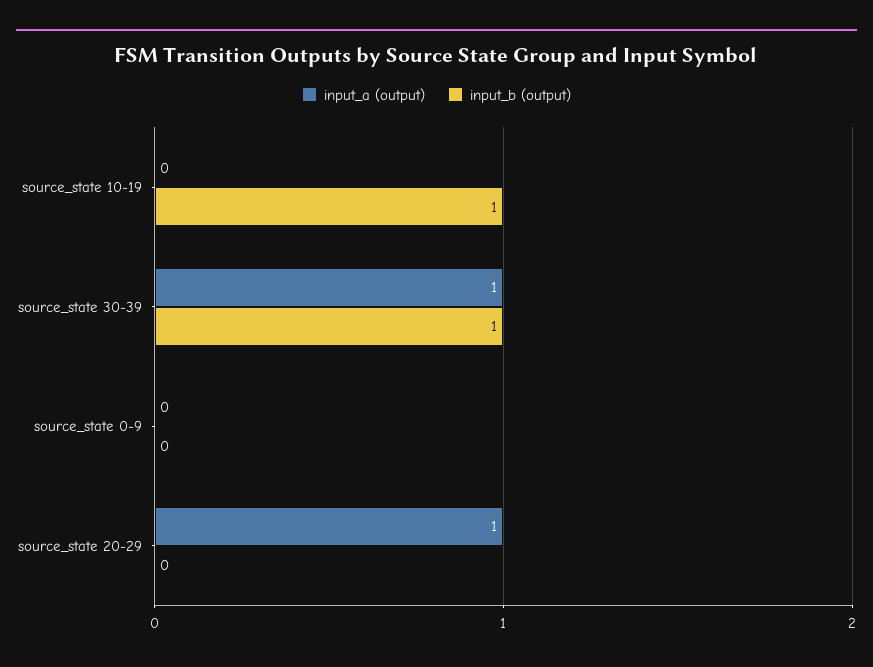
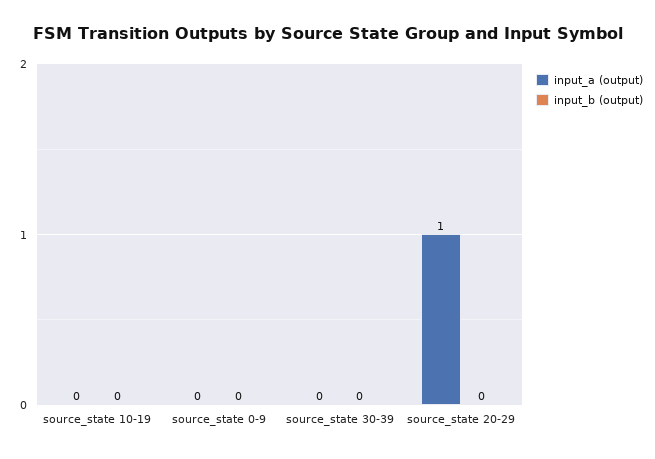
  {
    "input_a (output)": {
      "source_state 10-19": 0,
-     "source_state 30-39": 1,
+     "source_state 30-39": 0,
      "source_state 0-9": 0,
      "source_state 20-29": 1
    },
    "input_b (output)": {
-     "source_state 10-19": 1,
+     "source_state 10-19": 0,
-     "source_state 30-39": 1,
+     "source_state 30-39": 0,
      "source_state 0-9": 0,
      "source_state 20-29": 0
    }
  }

